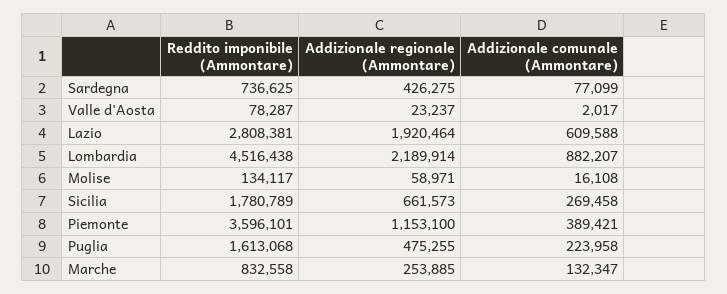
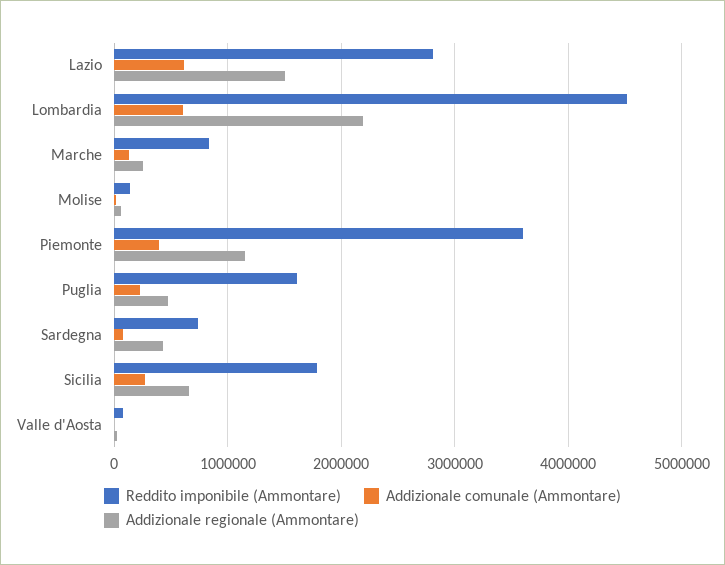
  {
    "Reddito imponibile (Ammontare)": {
      "Sardegna": 736625,
      "Valle d'Aosta": 78287,
      "Lazio": 2808381,
      "Lombardia": 4516438,
      "Molise": 134117,
      "Sicilia": 1780789,
      "Piemonte": 3596101,
      "Puglia": 1613068,
      "Marche": 832558
    },
    "Addizionale regionale (Ammontare)": {
      "Sardegna": 426275,
      "Valle d'Aosta": 23237,
-     "Lazio": 1920464,
+     "Lazio": 1500000,
      "Lombardia": 2189914,
      "Molise": 58971,
      "Sicilia": 661573,
      "Piemonte": 1153100,
      "Puglia": 475255,
      "Marche": 253885
    },
    "Addizionale comunale (Ammontare)": {
      "Sardegna": 77099,
      "Valle d'Aosta": 2017,
      "Lazio": 609588,
-     "Lombardia": 882207,
+     "Lombardia": 600000,
      "Molise": 16108,
      "Sicilia": 269458,
      "Piemonte": 389421,
      "Puglia": 223958,
      "Marche": 132347
    }
  }

